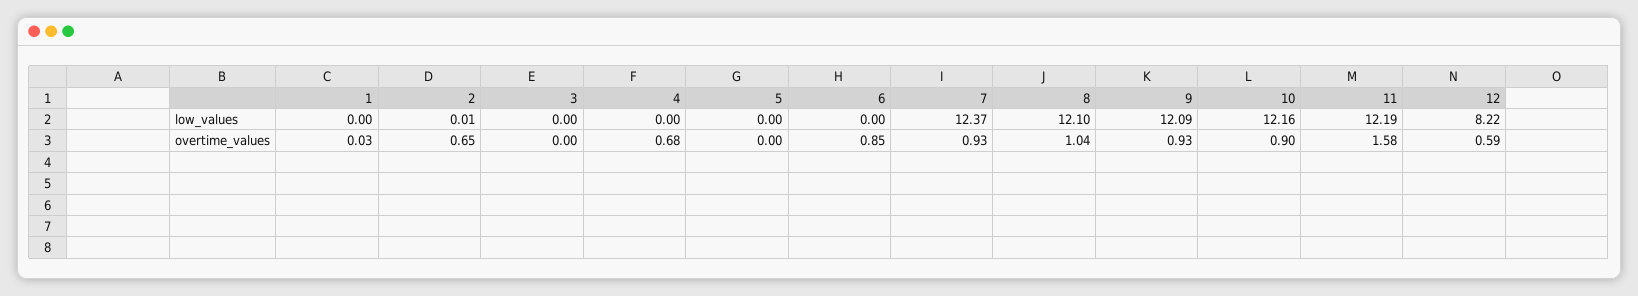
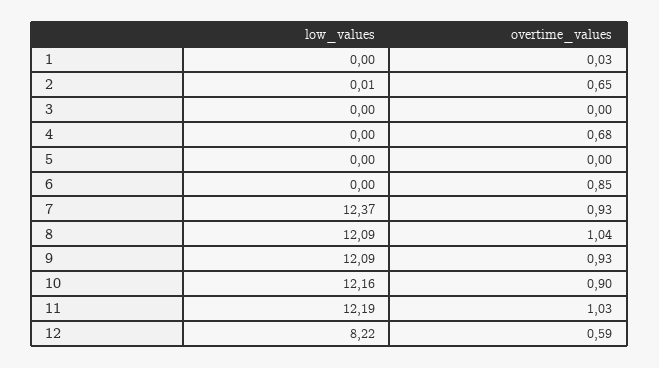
  {
    "1": {
      "low_values": 0,
      "overtime_values": 0.03
    },
    "2": {
      "low_values": 0.01,
      "overtime_values": 0.65
    },
    "3": {
      "low_values": 0,
      "overtime_values": 0
    },
    "4": {
      "low_values": 0,
      "overtime_values": 0.68
    },
    "5": {
      "low_values": 0,
      "overtime_values": 0
    },
    "6": {
      "low_values": 0,
      "overtime_values": 0.85
    },
    "7": {
      "low_values": 12.37,
      "overtime_values": 0.93
    },
    "8": {
-     "low_values": 12.1,
+     "low_values": 12.09,
      "overtime_values": 1.04
    },
    "9": {
      "low_values": 12.09,
      "overtime_values": 0.93
    },
    "10": {
      "low_values": 12.16,
      "overtime_values": 0.9
    },
    "11": {
      "low_values": 12.19,
-     "overtime_values": 1.58
+     "overtime_values": 1.03
    },
    "12": {
      "low_values": 8.22,
      "overtime_values": 0.59
    }
  }

